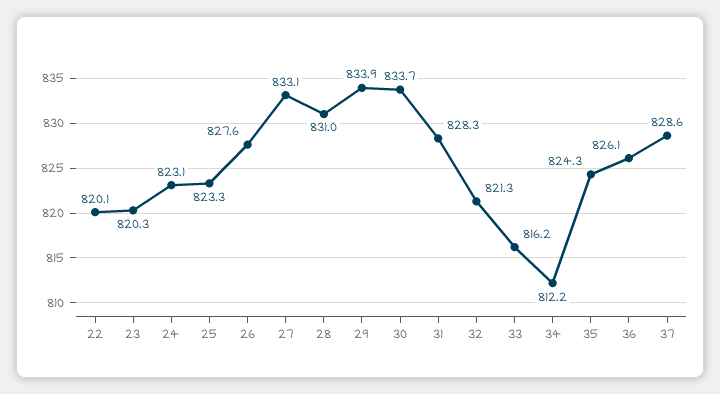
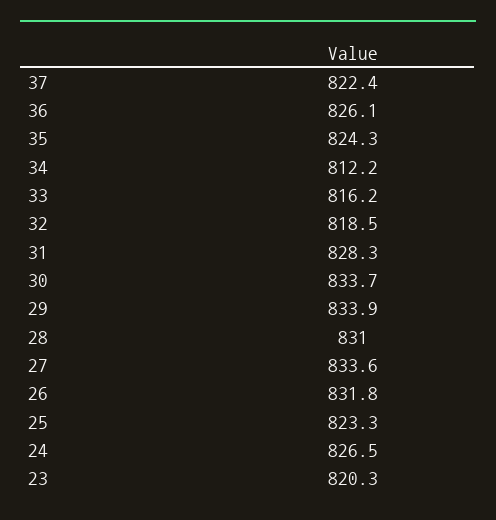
  {
-   "22": 820.1,
    "23": 820.3,
-   "24": 823.1,
+   "24": 826.5,
    "25": 823.3,
-   "26": 827.6,
+   "26": 831.8,
-   "27": 833.1,
+   "27": 833.6,
    "28": 831,
    "29": 833.9,
    "30": 833.7,
    "31": 828.3,
-   "32": 821.3,
+   "32": 818.5,
    "33": 816.2,
    "34": 812.2,
    "35": 824.3,
    "36": 826.1,
-   "37": 828.6
+   "37": 822.4
  }

